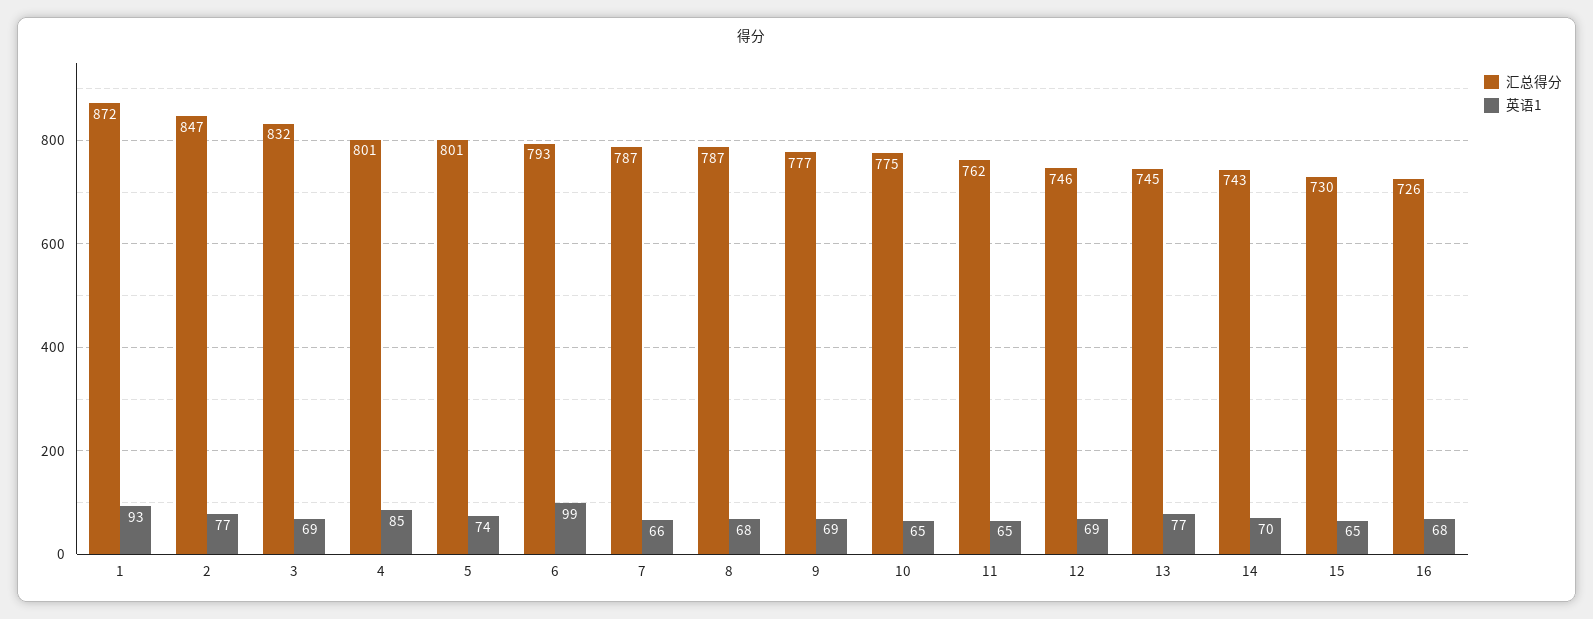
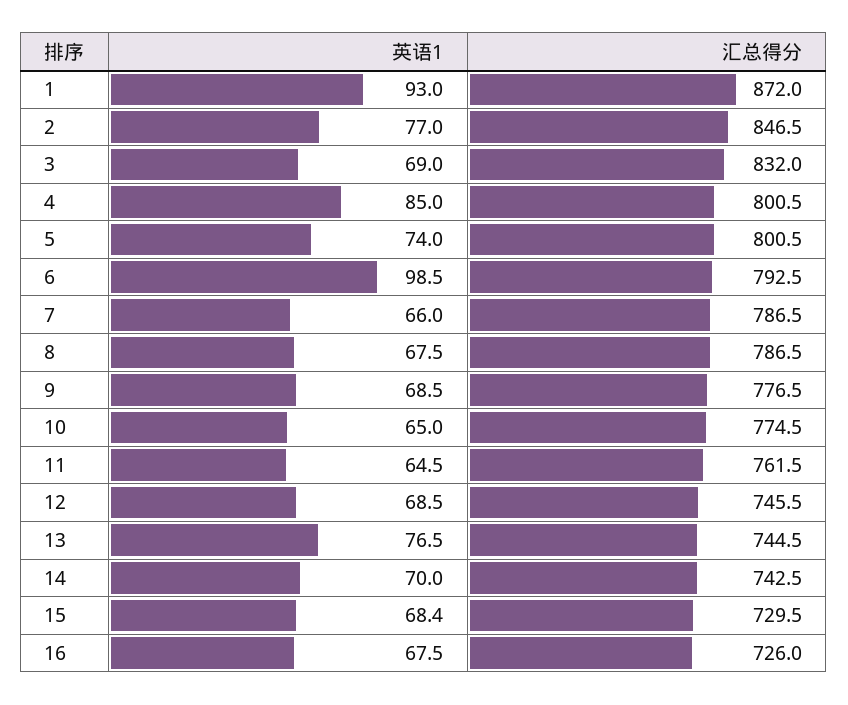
  {
    "汇总得分": {
      "1": 872,
      "2": 846.5,
      "3": 832,
      "4": 800.5,
      "5": 800.5,
      "6": 792.5,
      "7": 786.5,
      "8": 786.5,
      "9": 776.5,
      "10": 774.5,
      "11": 761.5,
      "12": 745.5,
      "13": 744.5,
      "14": 742.5,
      "15": 729.5,
      "16": 726
    },
    "英语1": {
      "1": 93,
      "2": 77,
      "3": 69,
      "4": 85,
      "5": 74,
      "6": 98.5,
      "7": 66,
      "8": 67.5,
      "9": 68.5,
      "10": 65,
      "11": 64.5,
      "12": 68.5,
      "13": 76.5,
      "14": 70,
-     "15": 65,
+     "15": 68.4,
      "16": 67.5
    }
  }

